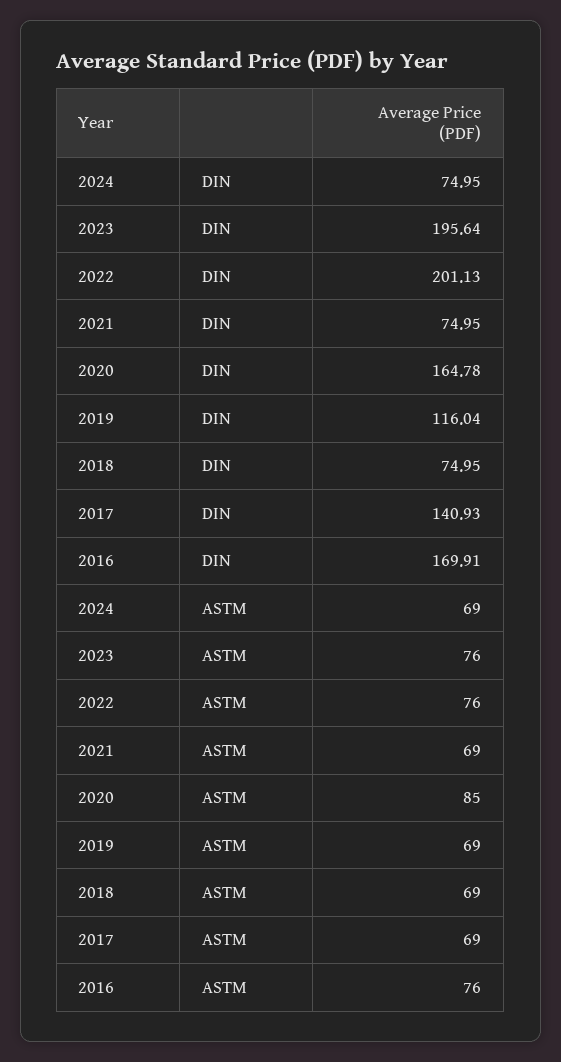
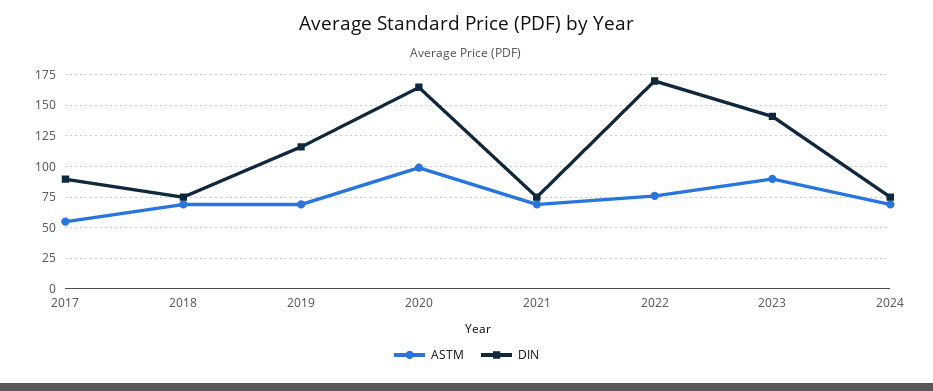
  {
    "DIN": {
      "2024": 74.95,
-     "2023": 195.64,
+     "2023": 140,
-     "2022": 201.13,
+     "2022": 170,
      "2021": 74.95,
      "2020": 164.78,
      "2019": 116.04,
      "2018": 74.95,
-     "2017": 140.93,
+     "2017": 90
-     "2016": 169.91
    },
    "ASTM": {
      "2024": 69,
-     "2023": 76,
+     "2023": 90,
      "2022": 76,
      "2021": 69,
-     "2020": 85,
+     "2020": 100,
      "2019": 69,
      "2018": 69,
-     "2017": 69,
+     "2017": 55
-     "2016": 76
    }
  }

